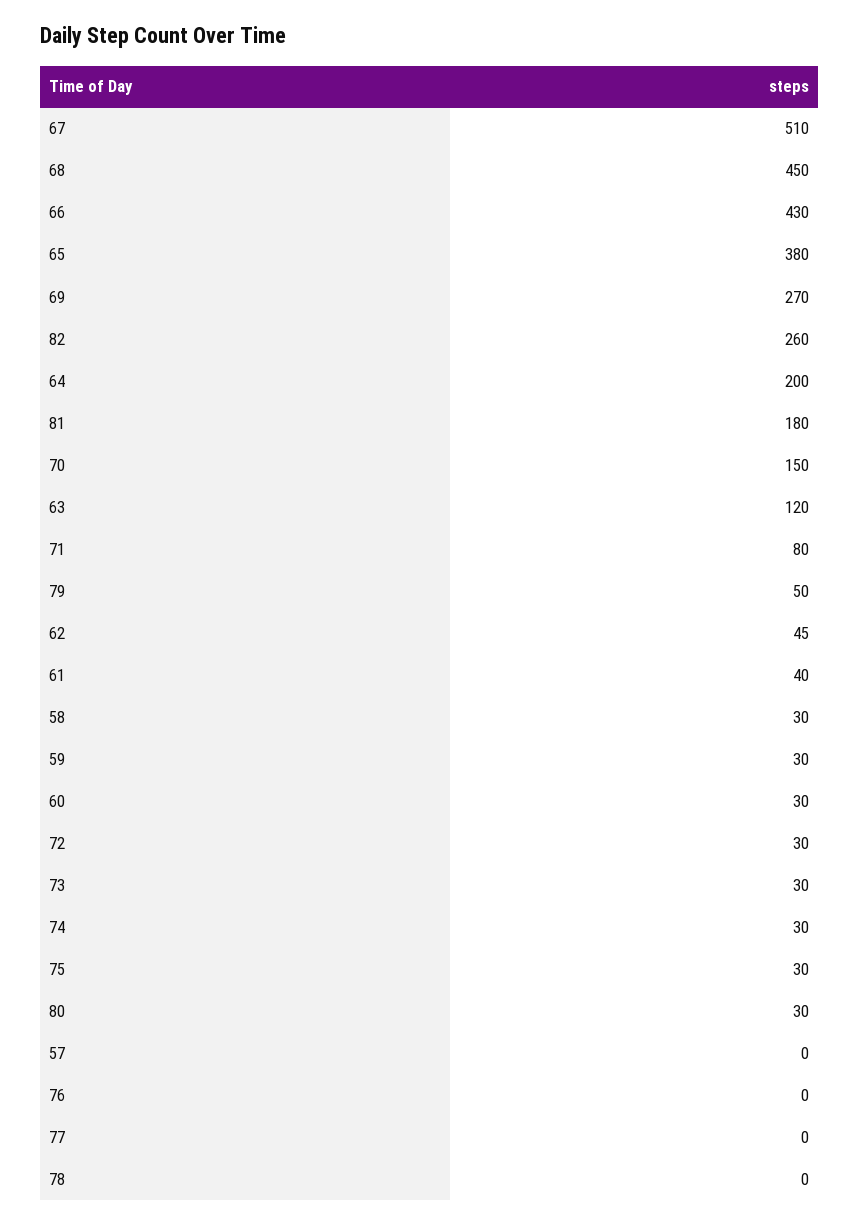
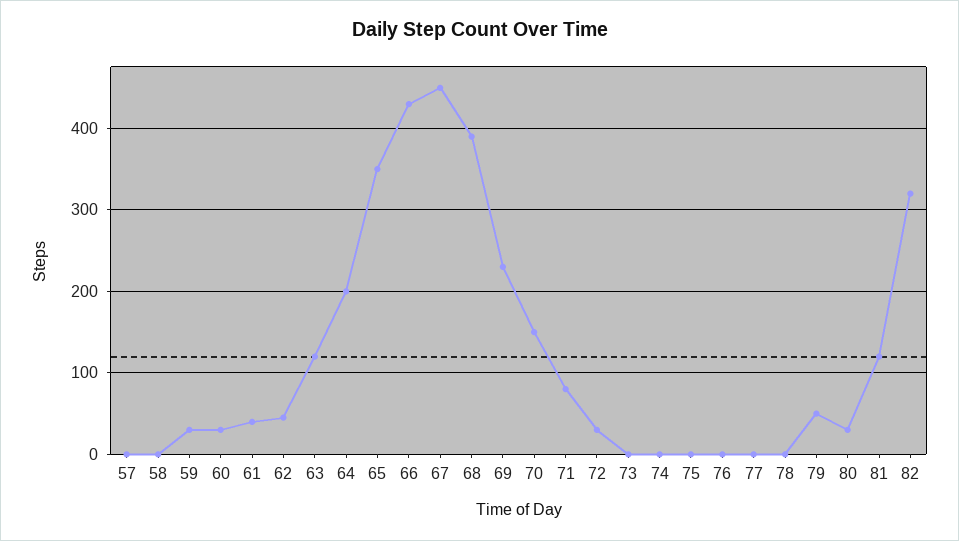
  {
-   "67": 510,
+   "67": 450,
-   "68": 450,
+   "68": 390,
    "66": 430,
-   "65": 380,
+   "65": 350,
-   "69": 270,
+   "69": 230,
-   "82": 260,
+   "82": 320,
    "64": 200,
-   "81": 180,
+   "81": 120,
    "70": 150,
    "63": 120,
    "71": 80,
    "79": 50,
    "62": 45,
    "61": 40,
-   "58": 30,
+   "58": 0,
    "59": 30,
    "60": 30,
    "72": 30,
-   "73": 30,
+   "73": 0,
-   "74": 30,
+   "74": 0,
-   "75": 30,
+   "75": 0,
    "80": 30,
    "57": 0,
    "76": 0,
    "77": 0,
    "78": 0
  }

